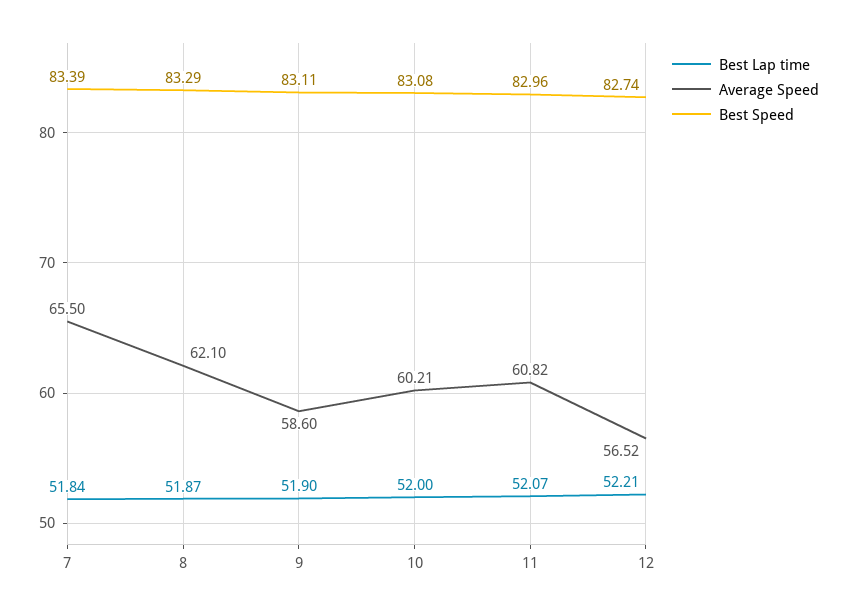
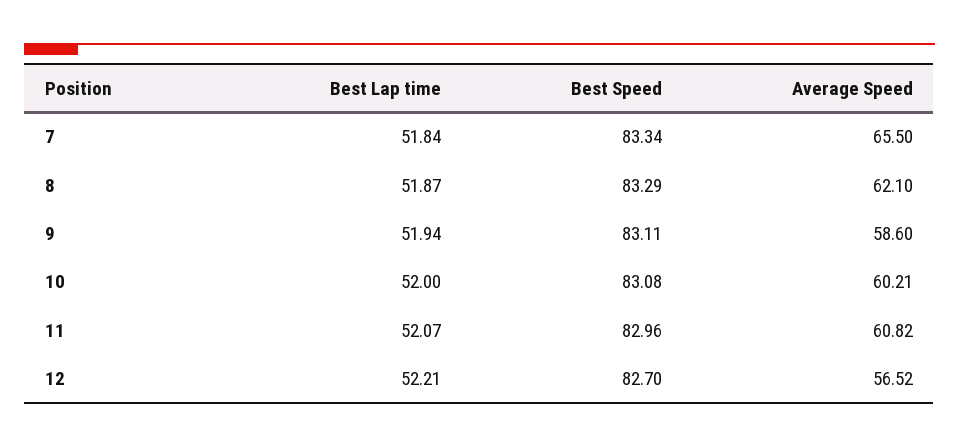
  {
    "Best Lap time": {
      "7": 51.84,
      "8": 51.87,
-     "9": 51.9,
+     "9": 51.94,
      "10": 52,
      "11": 52.07,
      "12": 52.21
    },
    "Average Speed": {
      "7": 65.5,
      "8": 62.1,
      "9": 58.6,
      "10": 60.21,
      "11": 60.82,
      "12": 56.52
    },
    "Best Speed": {
-     "7": 83.39,
+     "7": 83.34,
      "8": 83.29,
      "9": 83.11,
      "10": 83.08,
      "11": 82.96,
-     "12": 82.74
+     "12": 82.7
    }
  }

